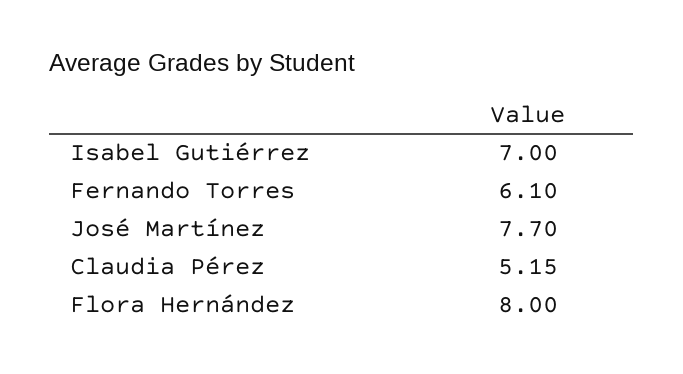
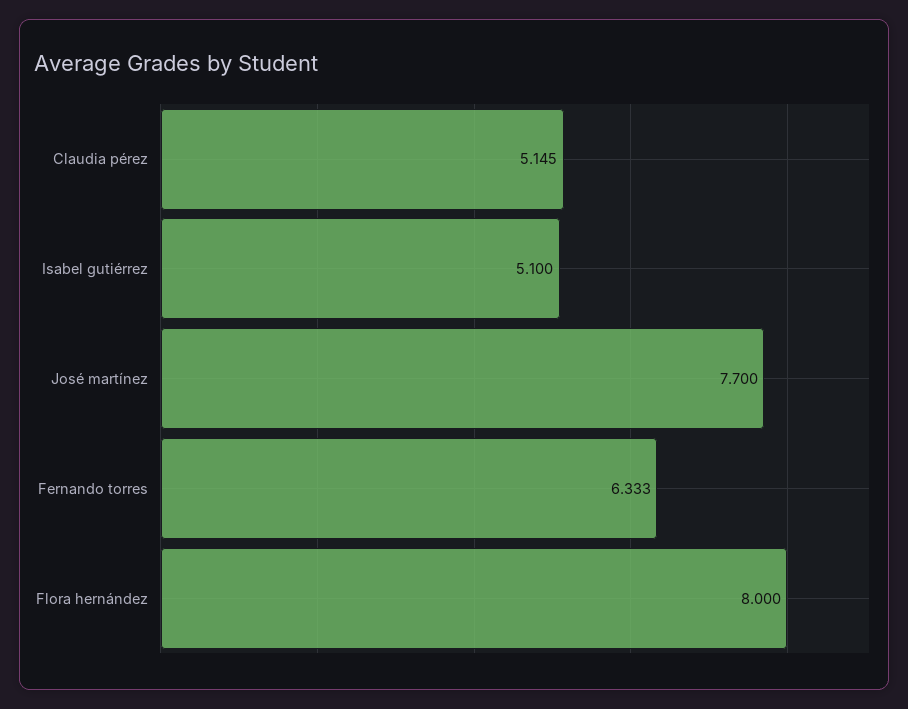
  {
-   "Isabel Gutiérrez": 7,
+   "Isabel Gutiérrez": 5.1,
-   "Fernando Torres": 6.1,
+   "Fernando Torres": 6.333,
    "José Martínez": 7.7,
    "Claudia Pérez": 5.145,
    "Flora Hernández": 8
  }

